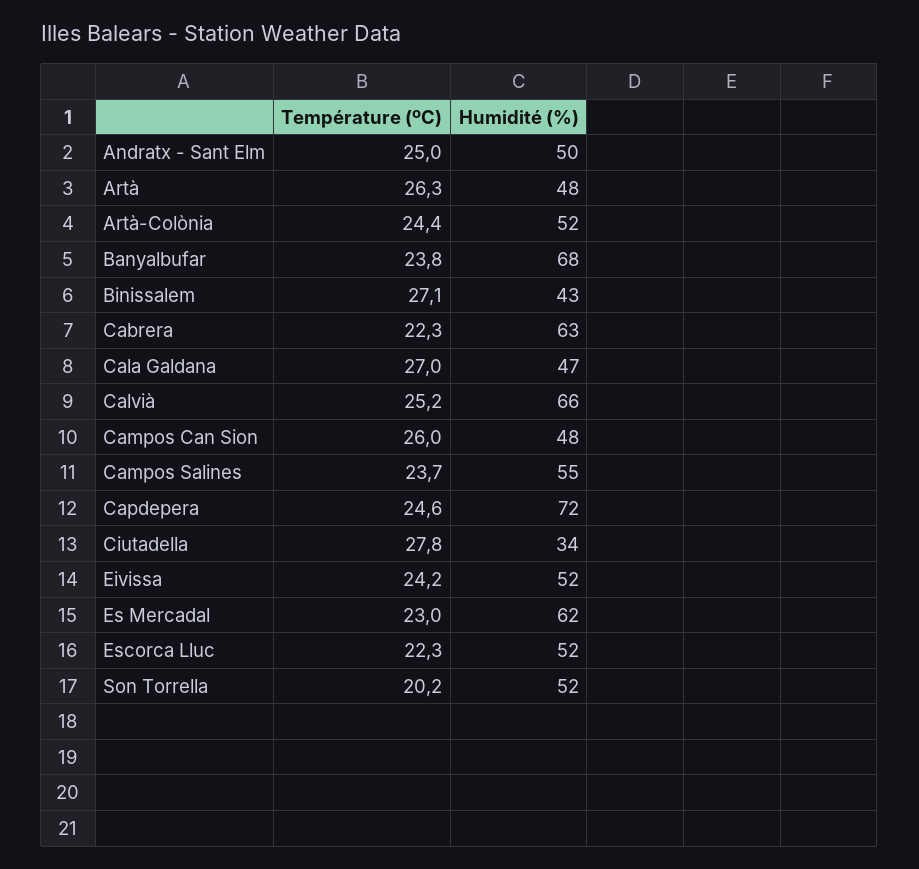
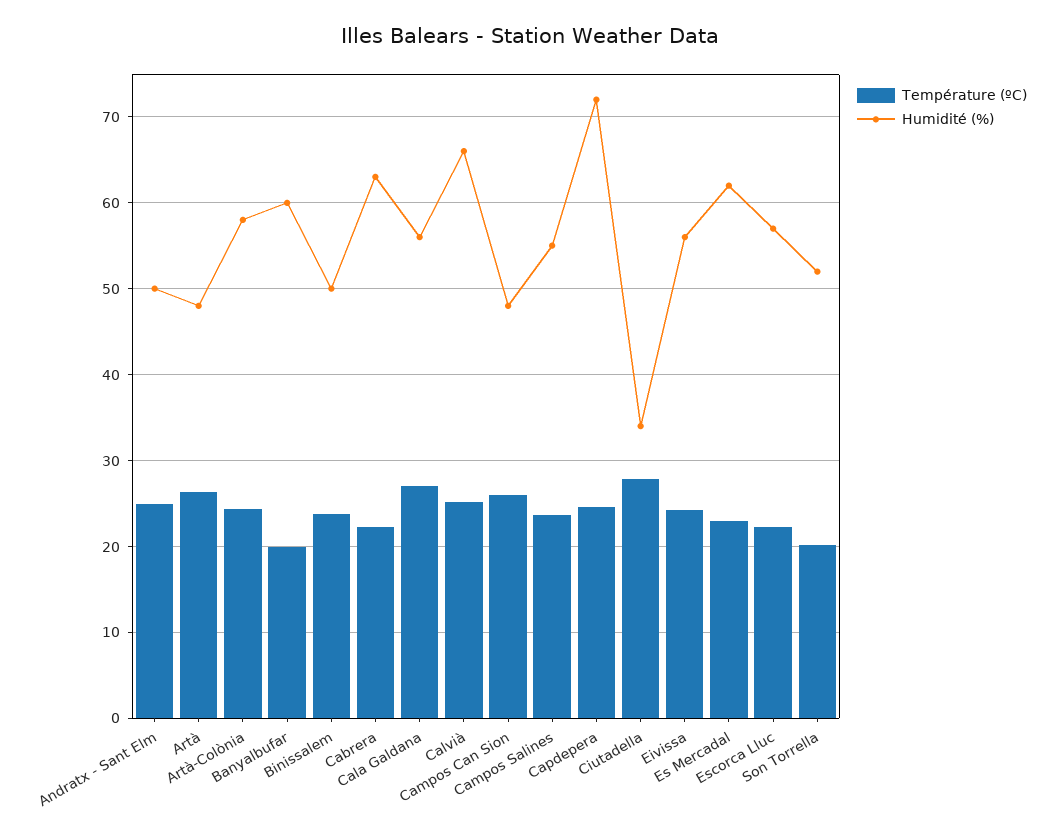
  {
    "Température (ºC)": {
      "Andratx - Sant Elm": 25,
      "Artà": 26.3,
      "Artà-Colònia": 24.4,
-     "Banyalbufar": 23.8,
+     "Banyalbufar": 20,
-     "Binissalem": 27.1,
+     "Binissalem": 24,
      "Cabrera": 22.3,
      "Cala Galdana": 27,
      "Calvià": 25.2,
      "Campos Can Sion": 26,
      "Campos Salines": 23.7,
      "Capdepera": 24.6,
      "Ciutadella": 27.8,
      "Eivissa": 24.2,
      "Es Mercadal": 23,
      "Escorca Lluc": 22.3,
      "Son Torrella": 20.2
    },
    "Humidité (%)": {
      "Andratx - Sant Elm": 50,
      "Artà": 48,
-     "Artà-Colònia": 52,
+     "Artà-Colònia": 58,
-     "Banyalbufar": 68,
+     "Banyalbufar": 60,
-     "Binissalem": 43,
+     "Binissalem": 50,
      "Cabrera": 63,
-     "Cala Galdana": 47,
+     "Cala Galdana": 56,
      "Calvià": 66,
      "Campos Can Sion": 48,
      "Campos Salines": 55,
      "Capdepera": 72,
      "Ciutadella": 34,
-     "Eivissa": 52,
+     "Eivissa": 56,
      "Es Mercadal": 62,
-     "Escorca Lluc": 52,
+     "Escorca Lluc": 57,
      "Son Torrella": 52
    }
  }

